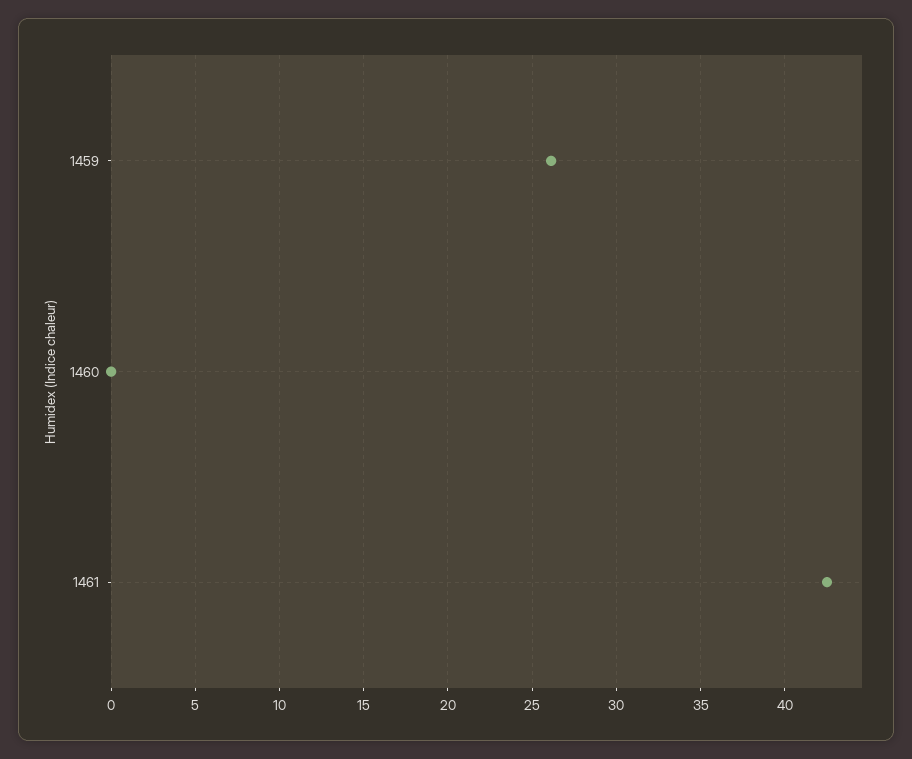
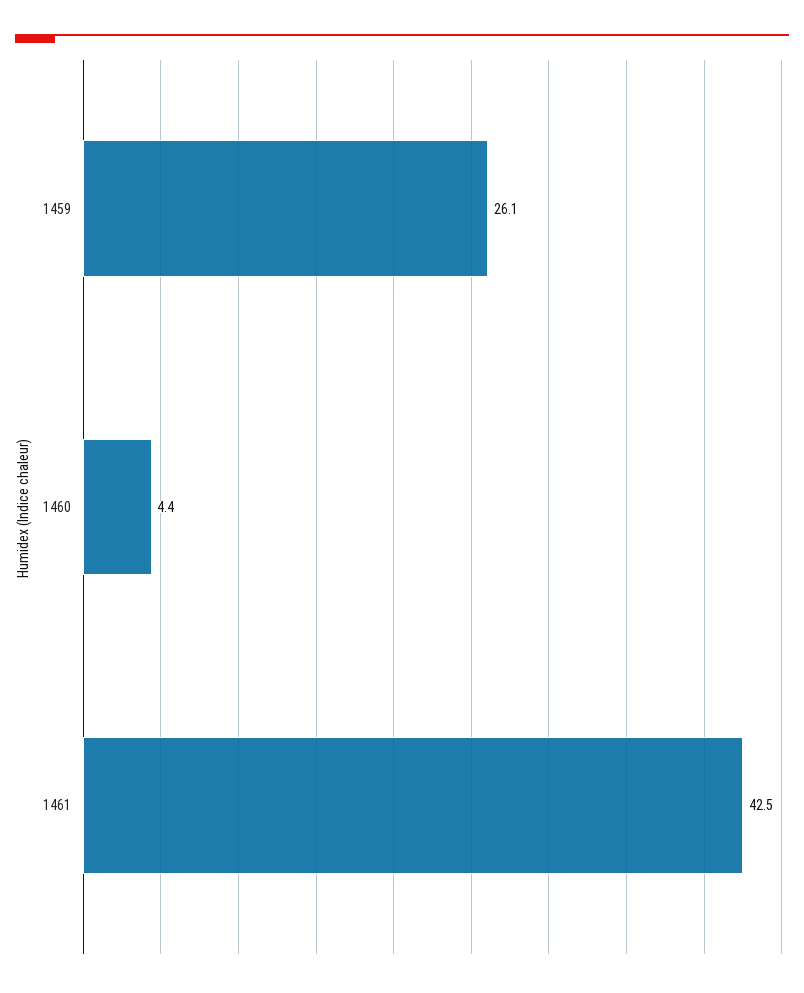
  {
    "1459": 26.1,
-   "1460": 0,
+   "1460": 4.4,
    "1461": 42.5
  }

